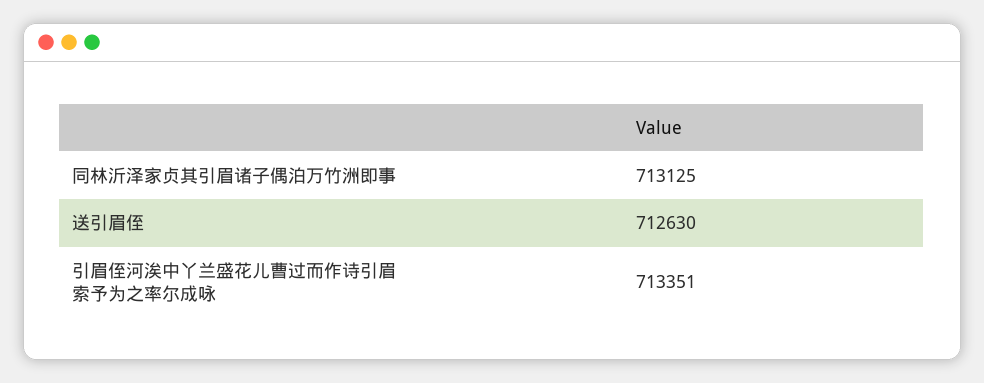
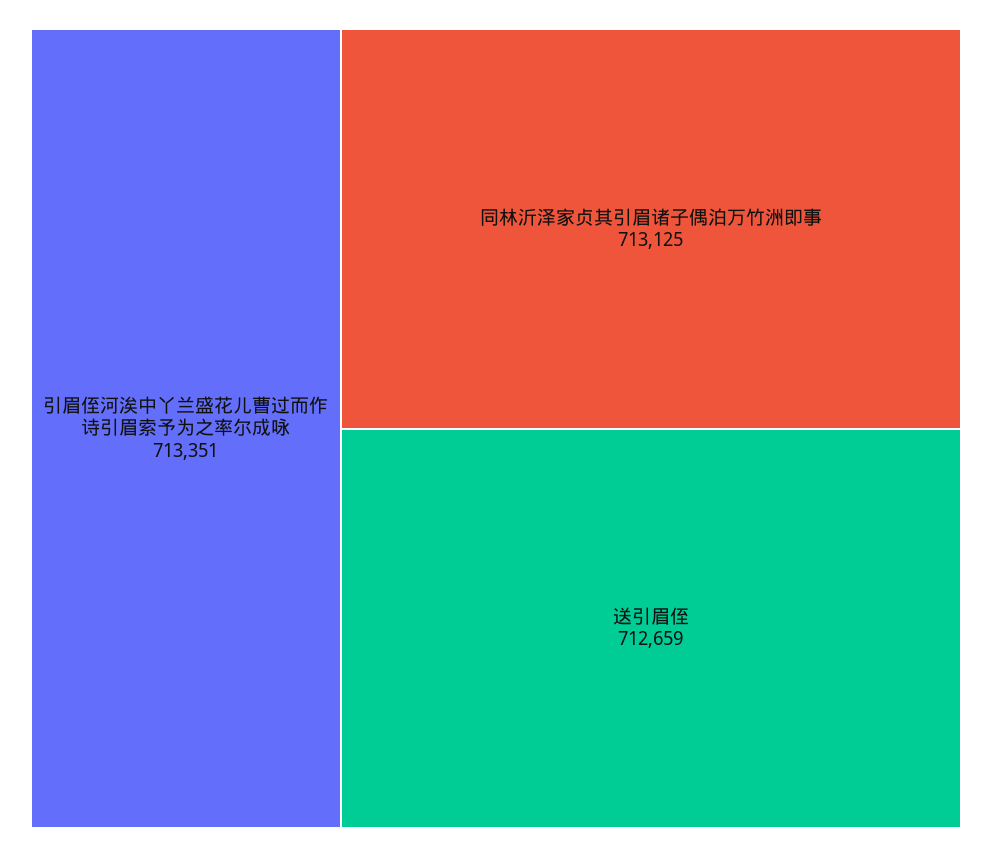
  {
    "同林沂泽家贞其引眉诸子偶泊万竹洲即事": 713125,
-   "送引眉侄": 712630,
+   "送引眉侄": 712659,
    "引眉侄河涘中丫兰盛花儿曹过而作诗引眉索予为之率尔成咏": 713351
  }

